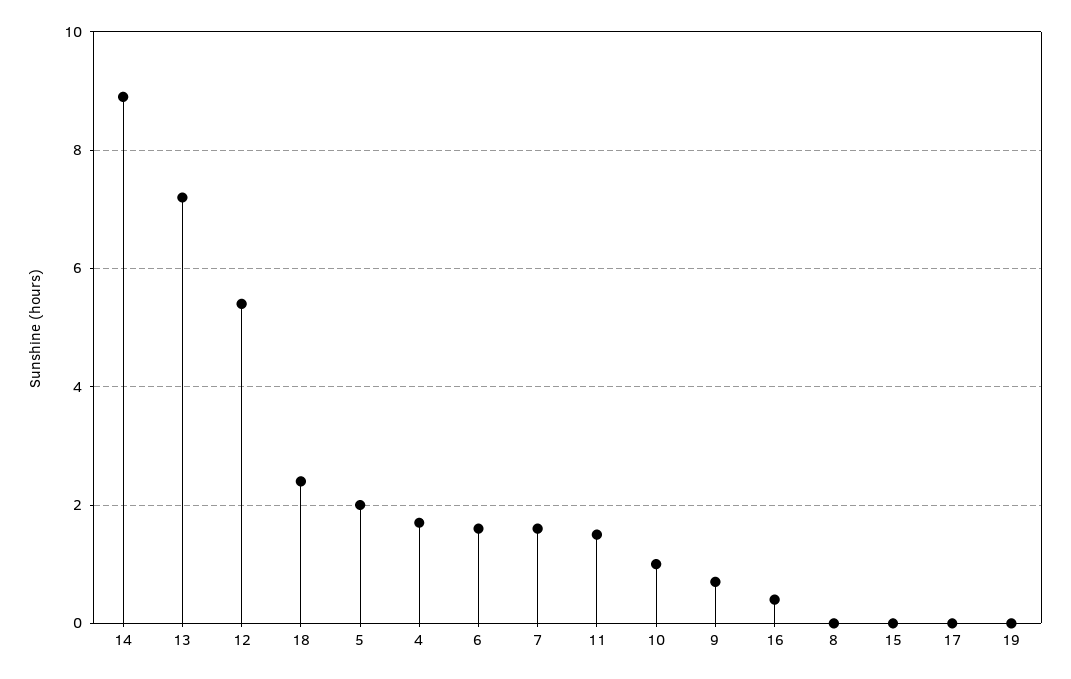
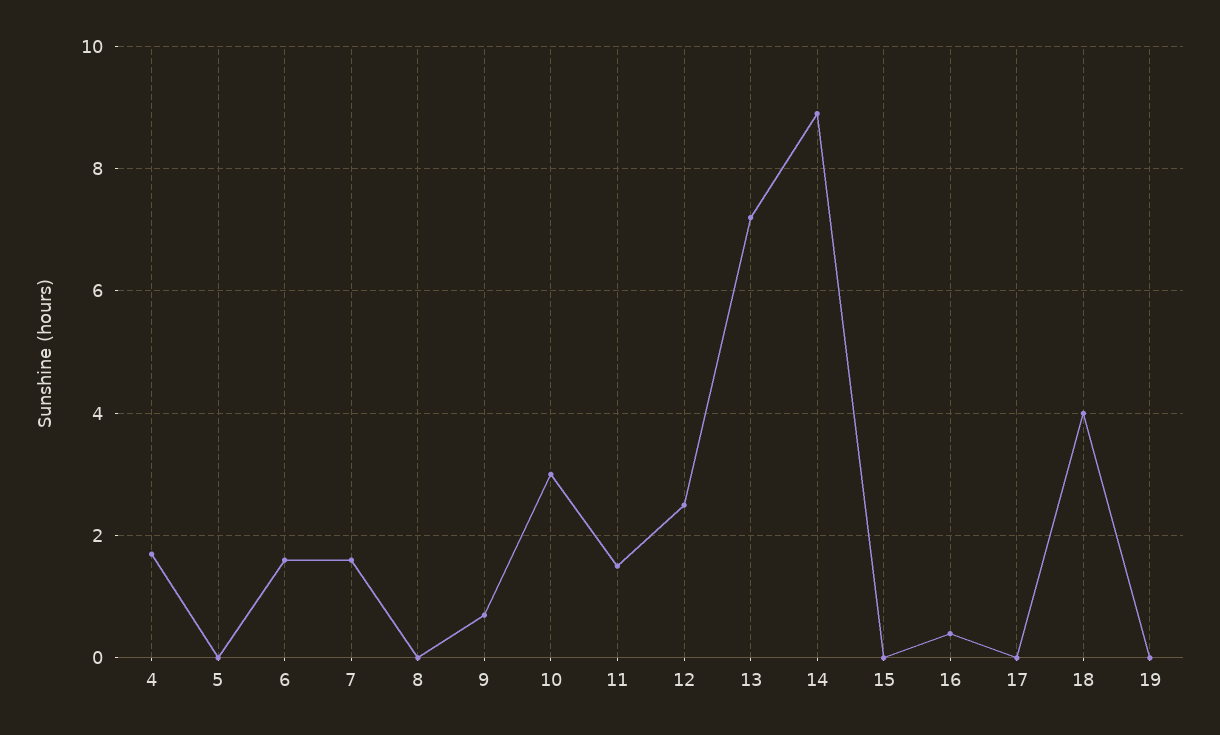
  {
    "14": 9,
    "13": 7,
-   "12": 5.5,
+   "12": 2.5,
-   "18": 2.5,
+   "18": 4,
-   "5": 2,
+   "5": 0,
    "4": 1.5,
    "6": 1.5,
    "7": 1.5,
    "11": 1.5,
-   "10": 1,
+   "10": 3,
    "9": 0.5,
    "16": 0.5,
    "8": 0,
    "15": 0,
    "17": 0,
    "19": 0
  }

